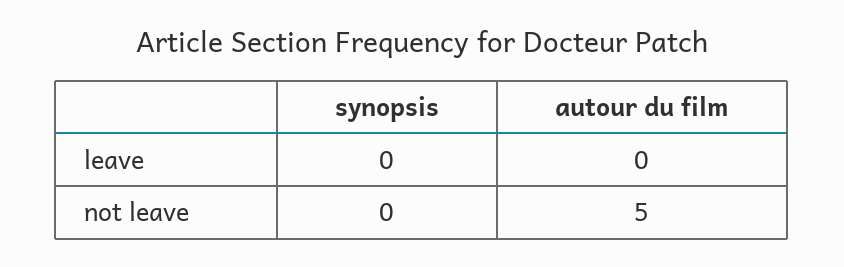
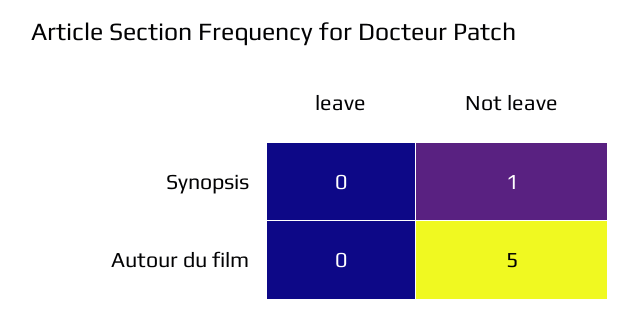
  {
    "synopsis": {
      "leave": 0,
-     "not leave": 0
+     "not leave": 1
    },
    "autour du film": {
      "leave": 0,
      "not leave": 5
    }
  }

